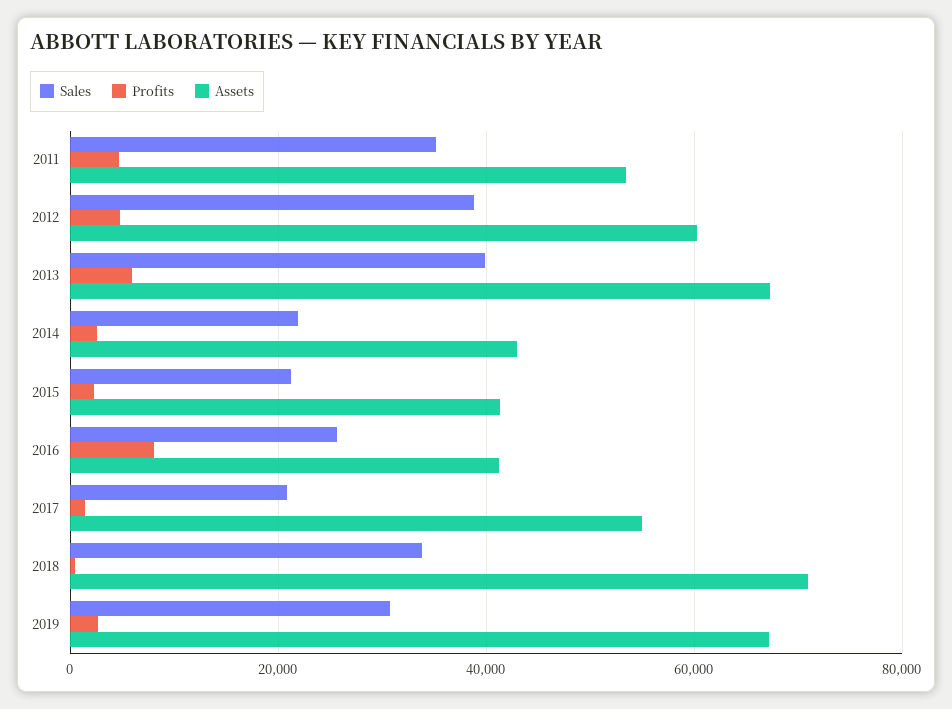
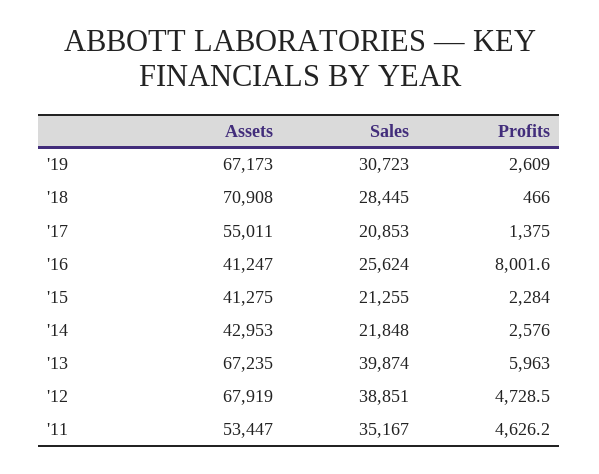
  {
    "Sales": {
      "2011": 35167,
      "2012": 38851,
      "2013": 39874,
      "2014": 21848,
      "2015": 21255,
      "2016": 25624,
      "2017": 20853,
-     "2018": 34000,
+     "2018": 28445,
      "2019": 30723
    },
    "Profits": {
      "2011": 4626.2,
      "2012": 4728.5,
      "2013": 5963,
      "2014": 2576,
      "2015": 2284,
      "2016": 8001.6,
      "2017": 1375,
      "2018": 466,
      "2019": 2609
    },
    "Assets": {
      "2011": 53447,
-     "2012": 60000,
+     "2012": 67919,
      "2013": 67235,
      "2014": 42953,
      "2015": 41275,
      "2016": 41247,
      "2017": 55011,
      "2018": 70908,
      "2019": 67173
    }
  }

